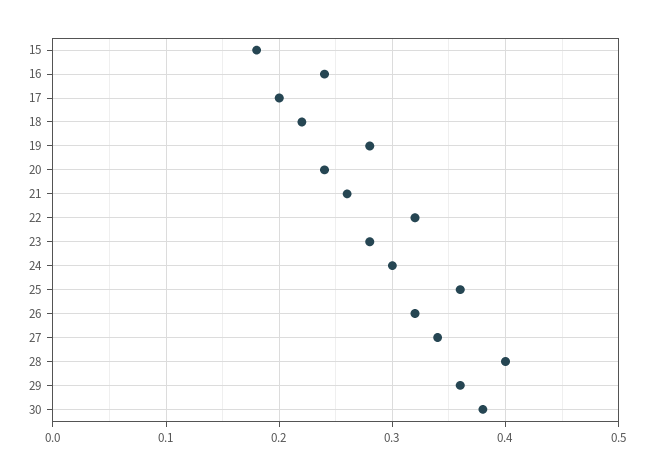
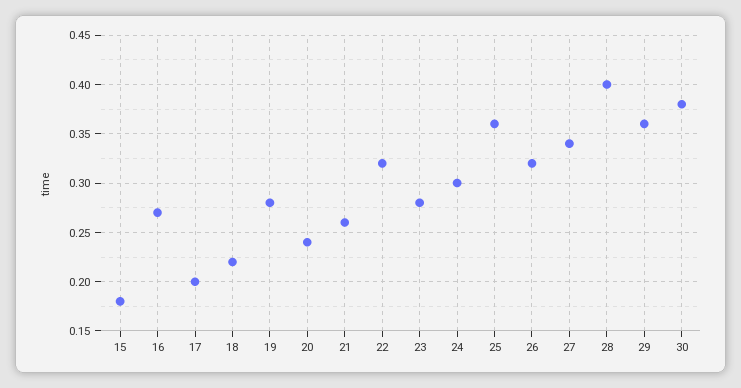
  {
    "15": 0.18,
-   "16": 0.24,
+   "16": 0.27,
    "17": 0.2,
    "18": 0.22,
    "19": 0.28,
    "20": 0.24,
    "21": 0.26,
    "22": 0.32,
    "23": 0.28,
    "24": 0.3,
    "25": 0.36,
    "26": 0.32,
    "27": 0.34,
    "28": 0.4,
    "29": 0.36,
    "30": 0.38
  }

